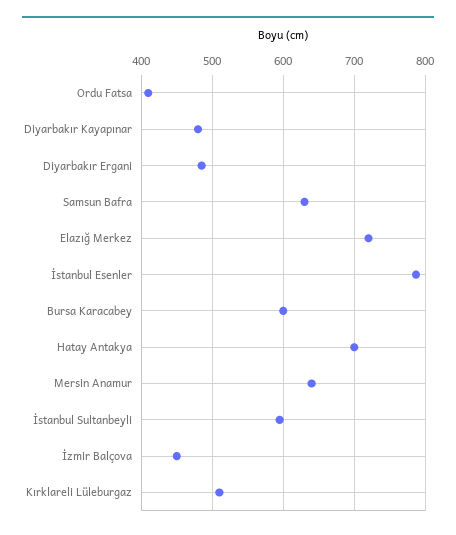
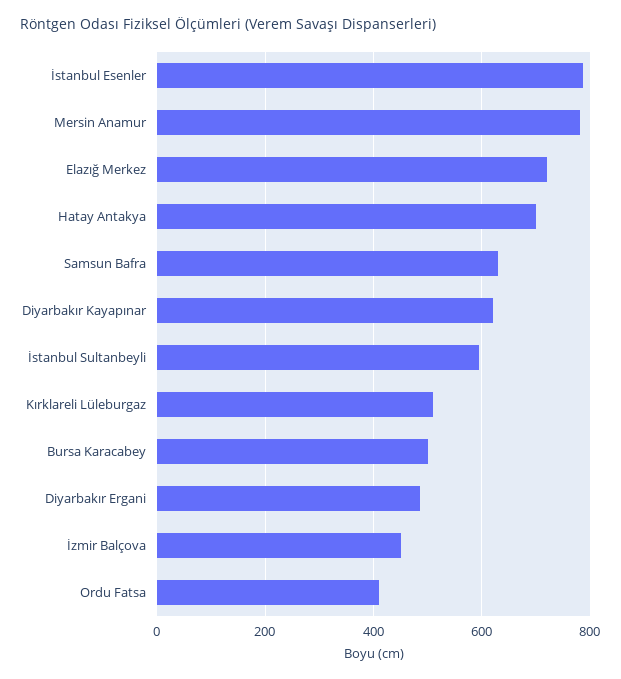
  {
    "Ordu Fatsa": 410,
-   "Diyarbakır Kayapınar": 480,
+   "Diyarbakır Kayapınar": 620,
    "Diyarbakır Ergani": 490,
    "Samsun Bafra": 630,
    "Elazığ Merkez": 720,
    "İstanbul Esenler": 790,
-   "Bursa Karacabey": 600,
+   "Bursa Karacabey": 500,
    "Hatay Antakya": 700,
-   "Mersin Anamur": 640,
+   "Mersin Anamur": 780,
    "İstanbul Sultanbeyli": 600,
    "İzmir Balçova": 450,
    "Kırklareli Lüleburgaz": 510
  }

